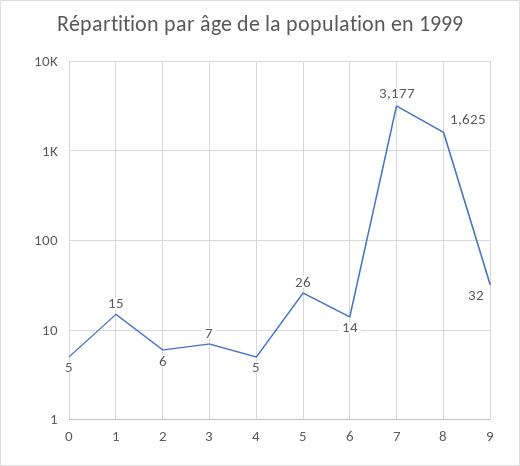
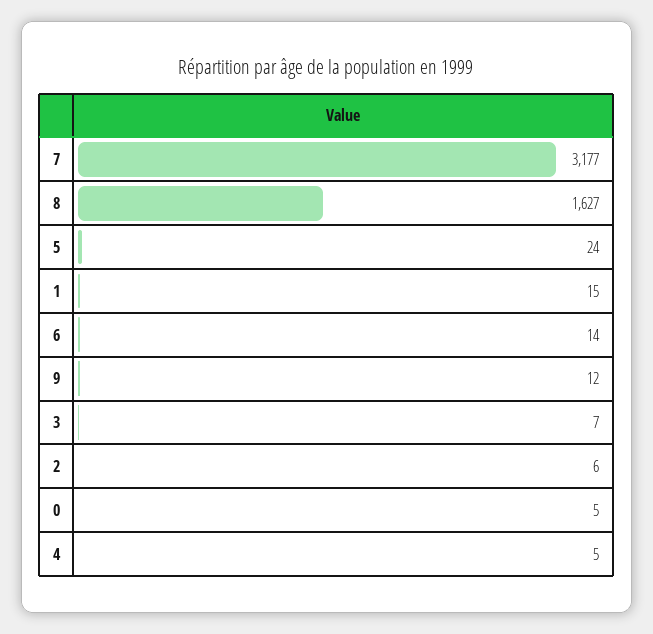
  {
    "0": 5,
    "1": 15,
    "2": 6,
    "3": 7,
    "4": 5,
-   "5": 26,
+   "5": 24,
    "6": 14,
    "7": 3177,
-   "8": 1625,
+   "8": 1627,
-   "9": 32
+   "9": 12
  }

